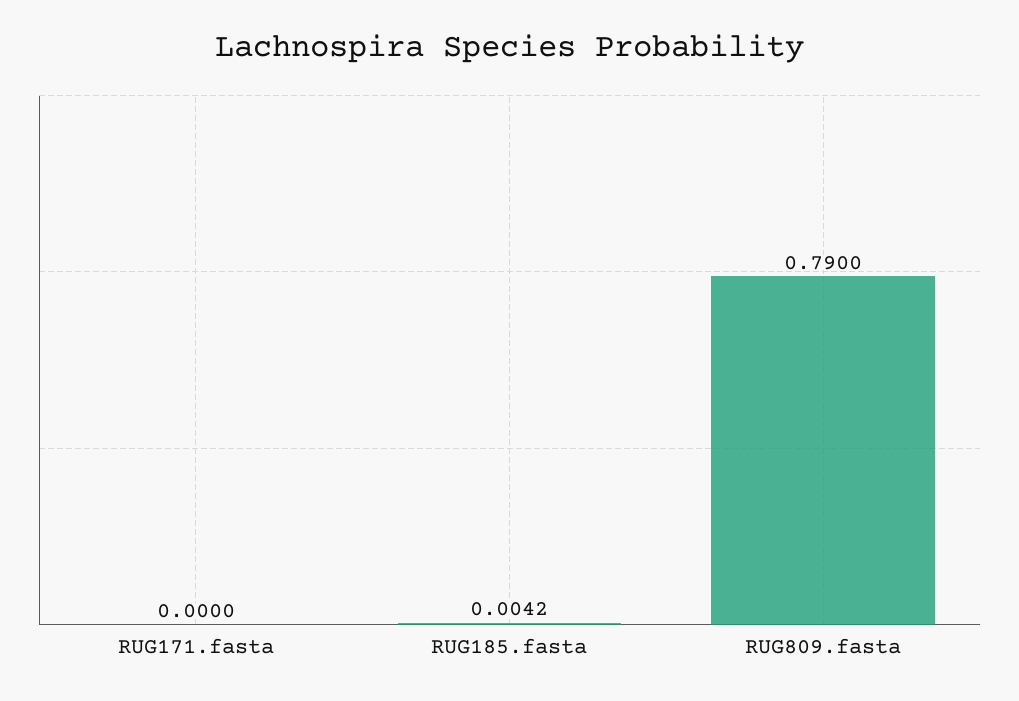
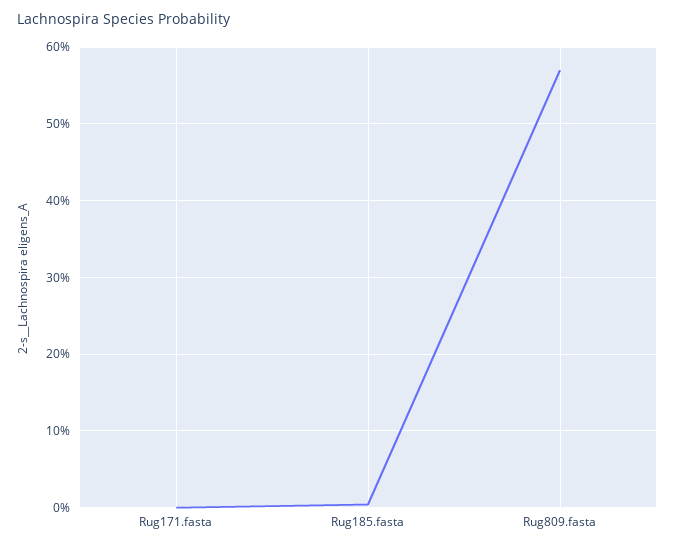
  {
    "RUG171.fasta": 0,
    "RUG185.fasta": 0.0042,
-   "RUG809.fasta": 0.79
+   "RUG809.fasta": 0.57
  }

